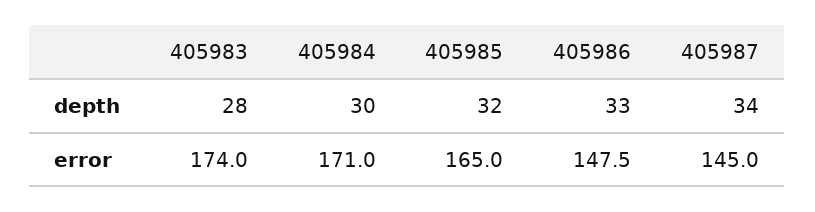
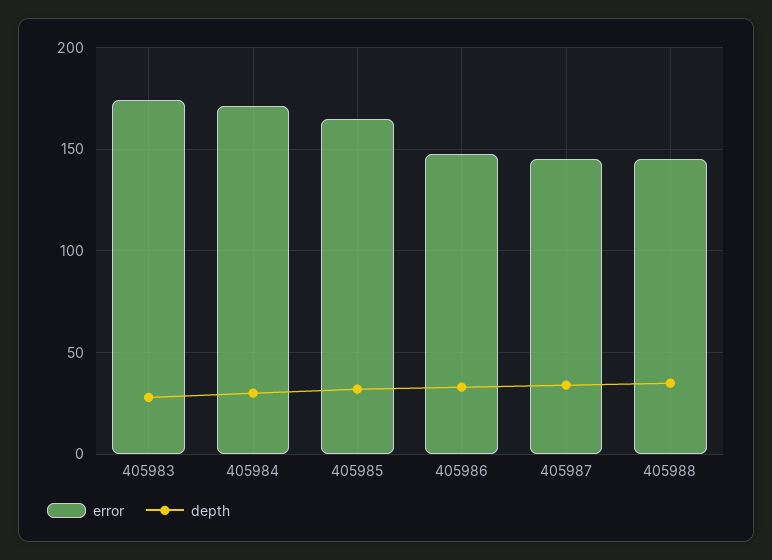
  {
    "depth": {
      "405983": 28,
      "405984": 30,
      "405985": 32,
      "405986": 33,
-     "405987": 34
+     "405987": 34,
+     "405988": 35
    },
    "error": {
      "405983": 174,
      "405984": 171,
      "405985": 165,
      "405986": 147.5,
-     "405987": 145
+     "405987": 145,
+     "405988": 145
    }
  }

